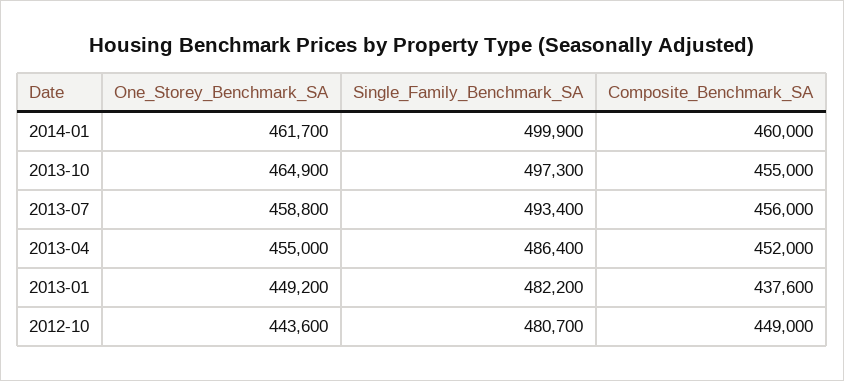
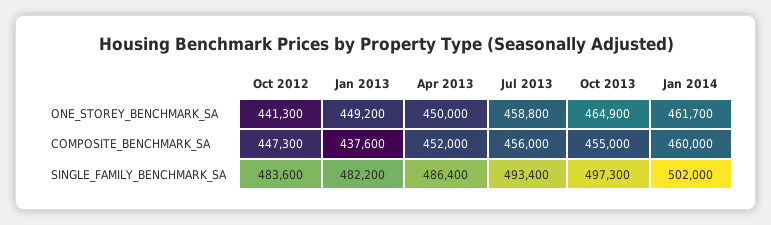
  {
    "One_Storey_Benchmark_SA": {
      "2014-01": 461700,
      "2013-10": 464900,
      "2013-07": 458800,
-     "2013-04": 455000,
+     "2013-04": 450000,
      "2013-01": 449200,
-     "2012-10": 443600
+     "2012-10": 441300
    },
    "Single_Family_Benchmark_SA": {
-     "2014-01": 499900,
+     "2014-01": 502000,
      "2013-10": 497300,
      "2013-07": 493400,
      "2013-04": 486400,
      "2013-01": 482200,
-     "2012-10": 480700
+     "2012-10": 483600
    },
    "Composite_Benchmark_SA": {
      "2014-01": 460000,
      "2013-10": 455000,
      "2013-07": 456000,
      "2013-04": 452000,
      "2013-01": 437600,
-     "2012-10": 449000
+     "2012-10": 447300
    }
  }

